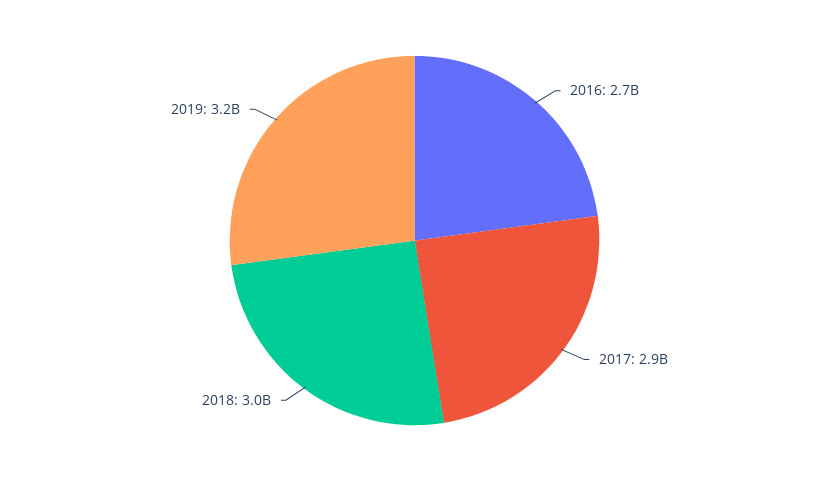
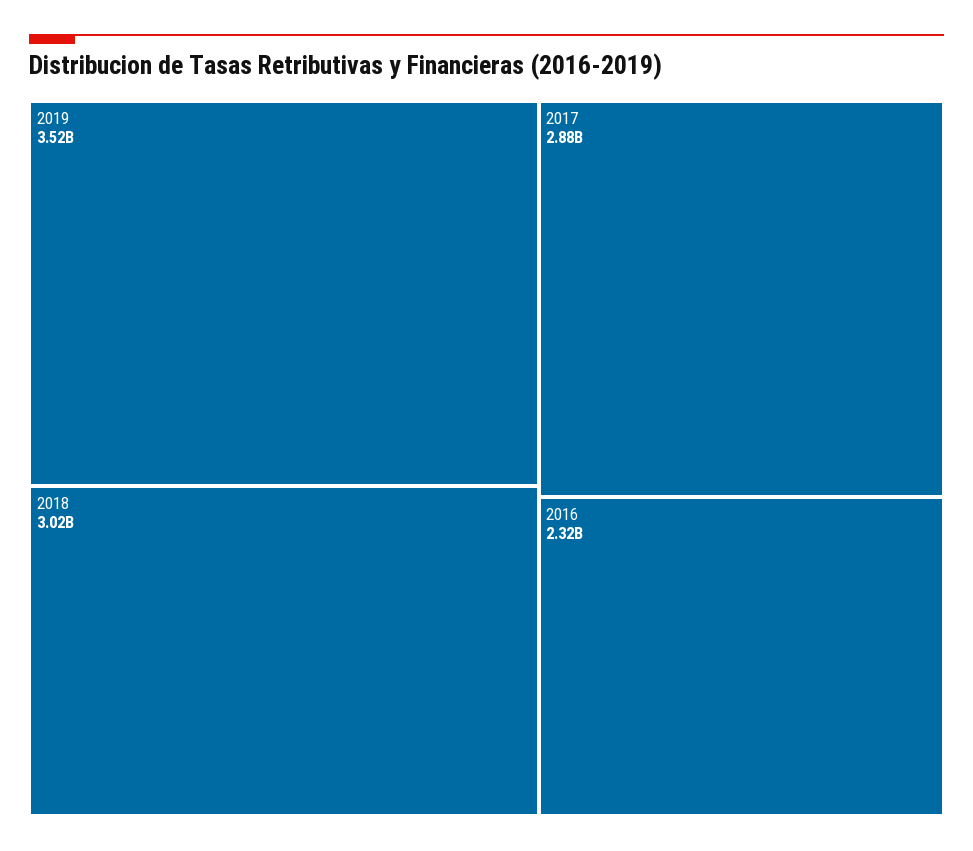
  {
-   "2016": 2700000000,
+   "2016": 2320000000,
    "2017": 2880000000,
    "2018": 3020000000,
-   "2019": 3200000000
+   "2019": 3520000000
  }

